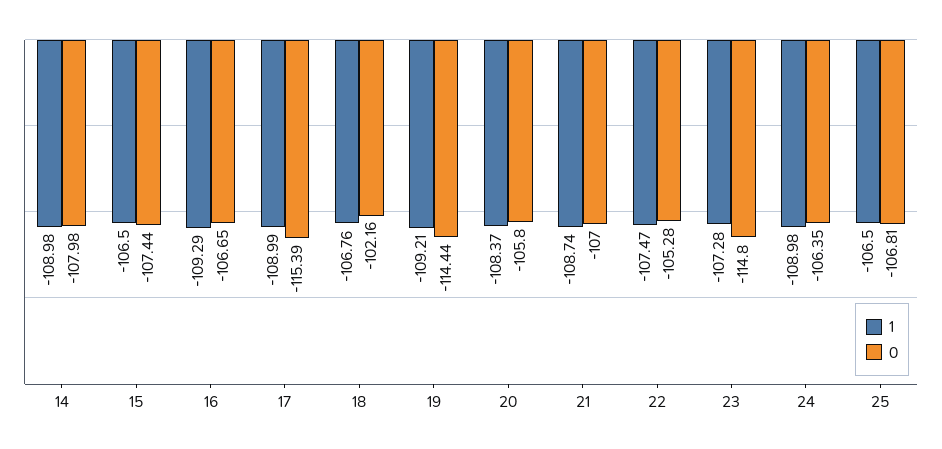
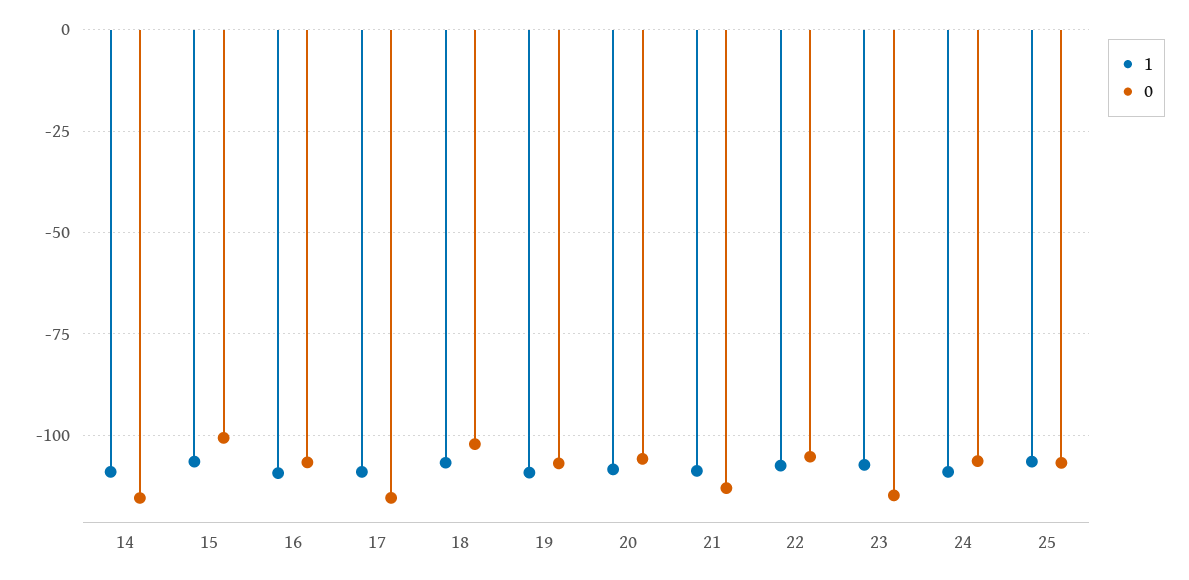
  {
    "1": {
      "14": -108.98,
      "15": -106.5,
      "16": -109.29,
      "17": -108.99,
      "18": -106.76,
      "19": -109.21,
      "20": -108.37,
      "21": -108.74,
      "22": -107.47,
      "23": -107.28,
      "24": -108.98,
      "25": -106.5
    },
    "0": {
-     "14": -107.98,
+     "14": -115,
-     "15": -107.44,
+     "15": -100,
      "16": -106.65,
      "17": -115.39,
      "18": -102.16,
-     "19": -114.44,
+     "19": -107.5,
      "20": -105.8,
-     "21": -107,
+     "21": -112.5,
      "22": -105.28,
      "23": -114.8,
      "24": -106.35,
      "25": -106.81
    }
  }

